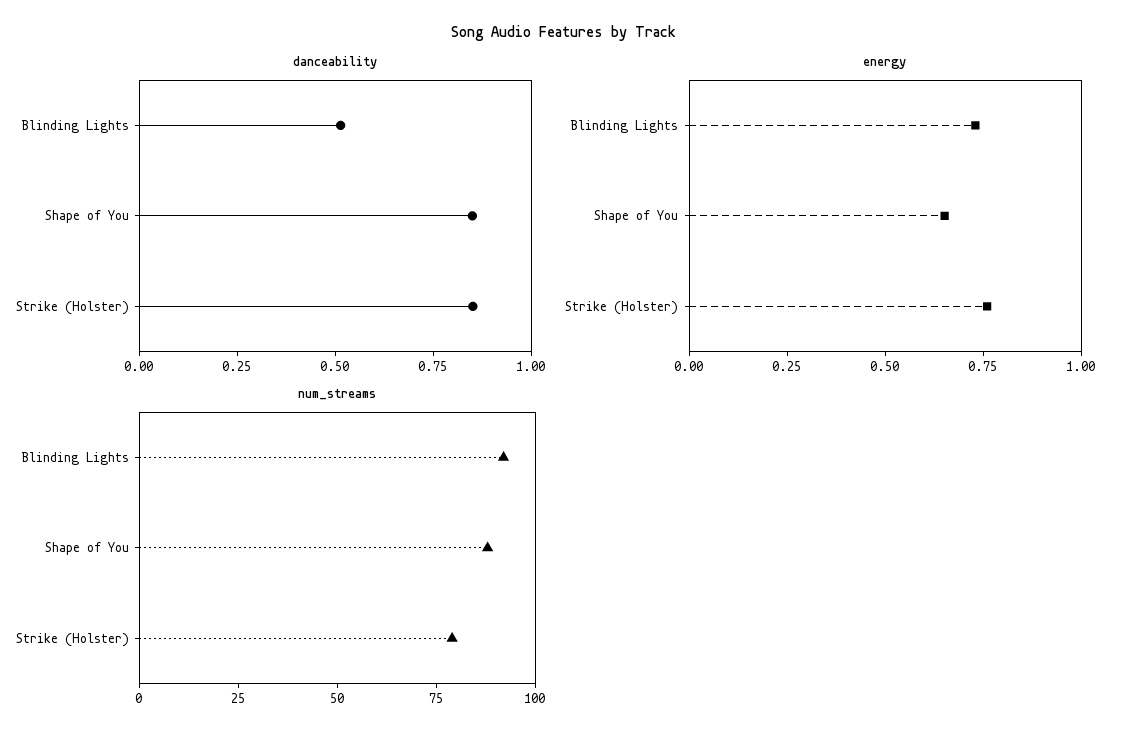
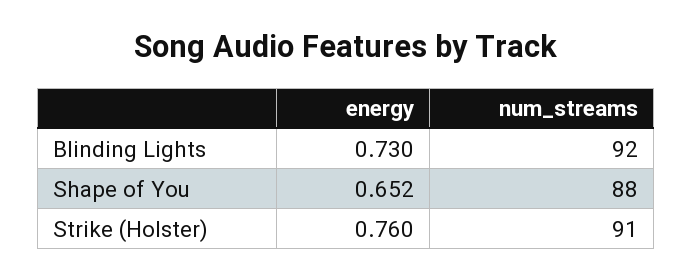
  {
-   "danceability": {
-     "Blinding Lights": 0.5,
-     "Shape of You": 0.85,
-     "Strike (Holster)": 0.85
-   },
    "energy": {
      "Blinding Lights": 0.73,
      "Shape of You": 0.652,
      "Strike (Holster)": 0.76
    },
    "num_streams": {
      "Blinding Lights": 92,
      "Shape of You": 88,
-     "Strike (Holster)": 80
+     "Strike (Holster)": 91
    }
  }

